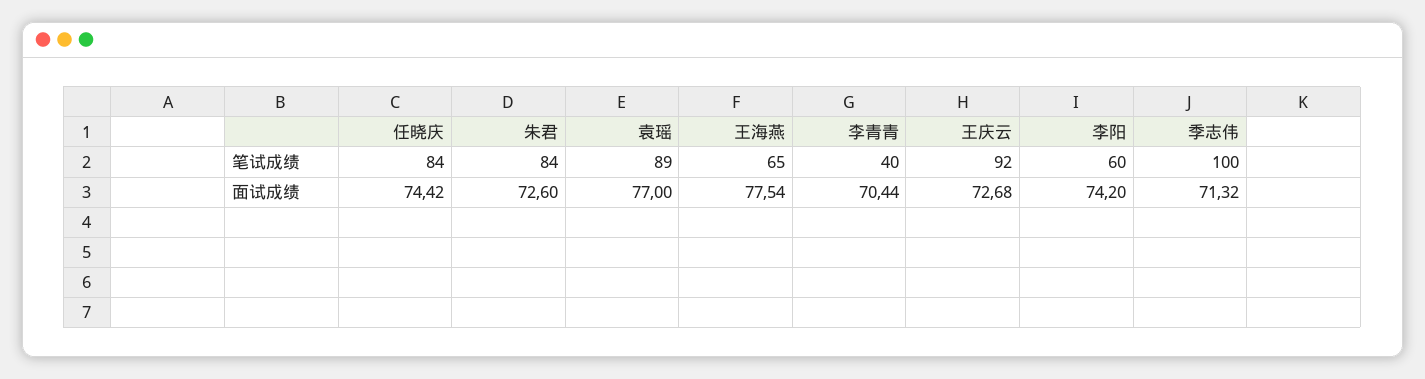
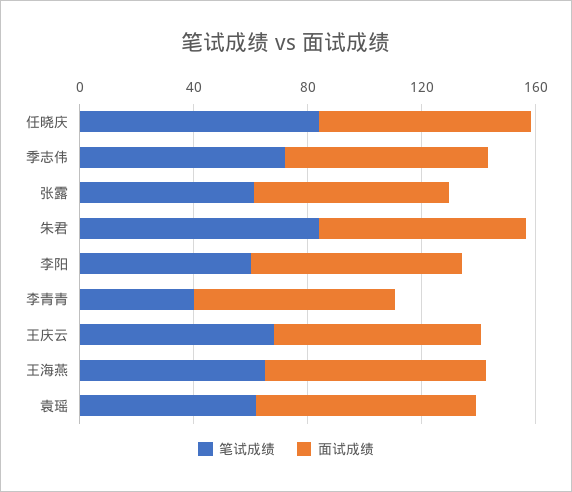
  {
    "笔试成绩": {
      "任晓庆": 84,
      "朱君": 84,
-     "袁瑶": 89,
+     "袁瑶": 60,
      "王海燕": 65,
      "李青青": 40,
-     "王庆云": 92,
+     "王庆云": 70,
      "李阳": 60,
-     "季志伟": 100
+     "季志伟": 70,
+     "张露": 60
    },
    "面试成绩": {
      "任晓庆": 74.42,
      "朱君": 72.6,
      "袁瑶": 77,
      "王海燕": 77.54,
      "李青青": 70.44,
      "王庆云": 72.68,
      "李阳": 74.2,
-     "季志伟": 71.32
+     "季志伟": 71.32,
+     "张露": 70
    }
  }

